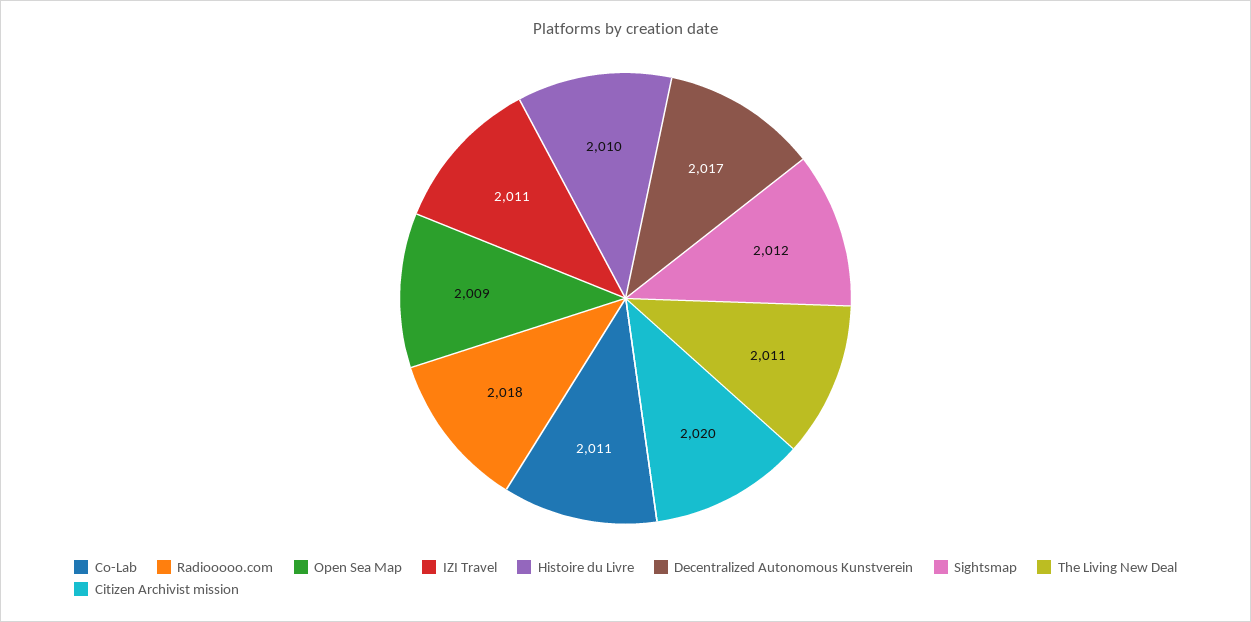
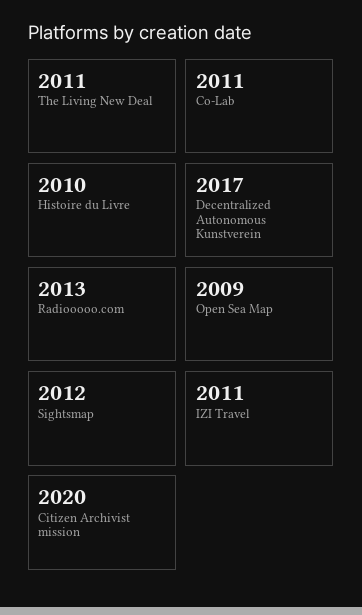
  {
    "Co-Lab": 2011,
-   "Radiooooo.com": 2018,
+   "Radiooooo.com": 2013,
    "Open Sea Map": 2009,
    "IZI Travel": 2011,
    "Histoire du Livre": 2010,
    "Decentralized Autonomous Kunstverein": 2017,
    "Sightsmap": 2012,
    "The Living New Deal": 2011,
    "Citizen Archivist mission": 2020
  }

